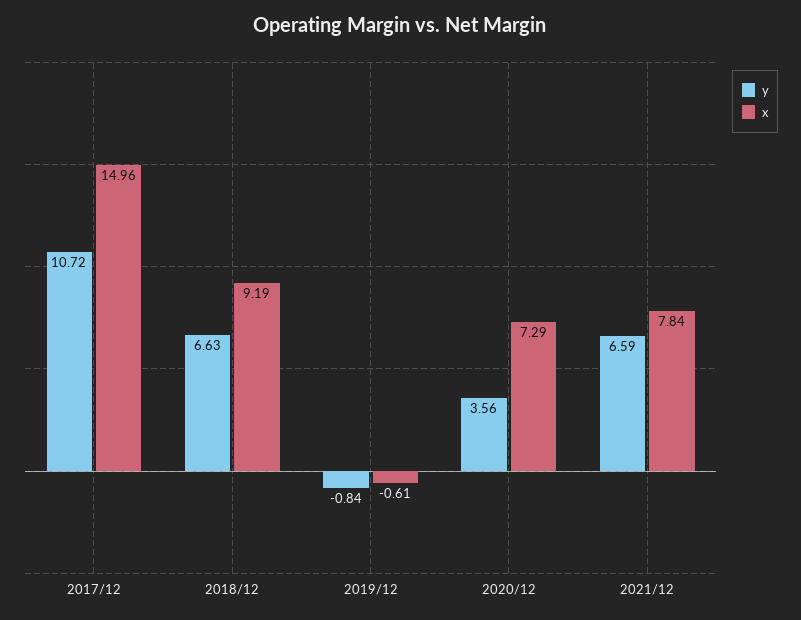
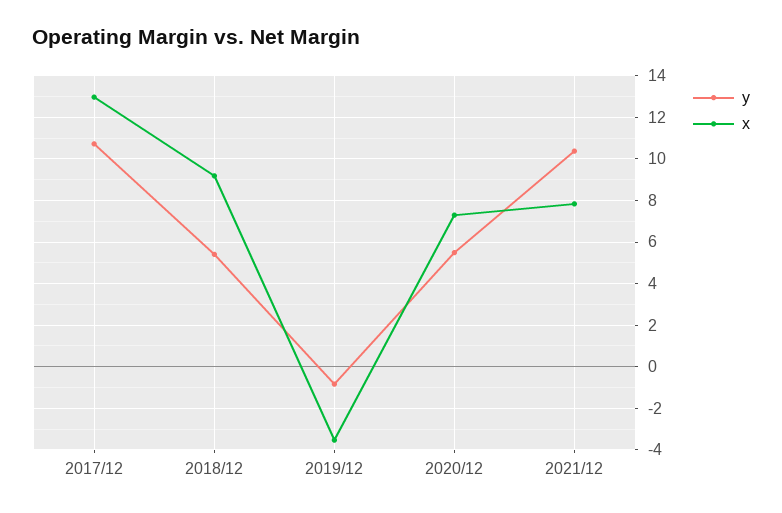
  {
    "y": {
      "2017/12": 10.72,
-     "2018/12": 6.63,
+     "2018/12": 5.5,
      "2019/12": -0.84,
-     "2020/12": 3.56,
+     "2020/12": 5.5,
-     "2021/12": 6.59
+     "2021/12": 10.5
    },
    "x": {
-     "2017/12": 14.96,
+     "2017/12": 13,
      "2018/12": 9.19,
-     "2019/12": -0.61,
+     "2019/12": -3.5,
      "2020/12": 7.29,
      "2021/12": 7.84
    }
  }

